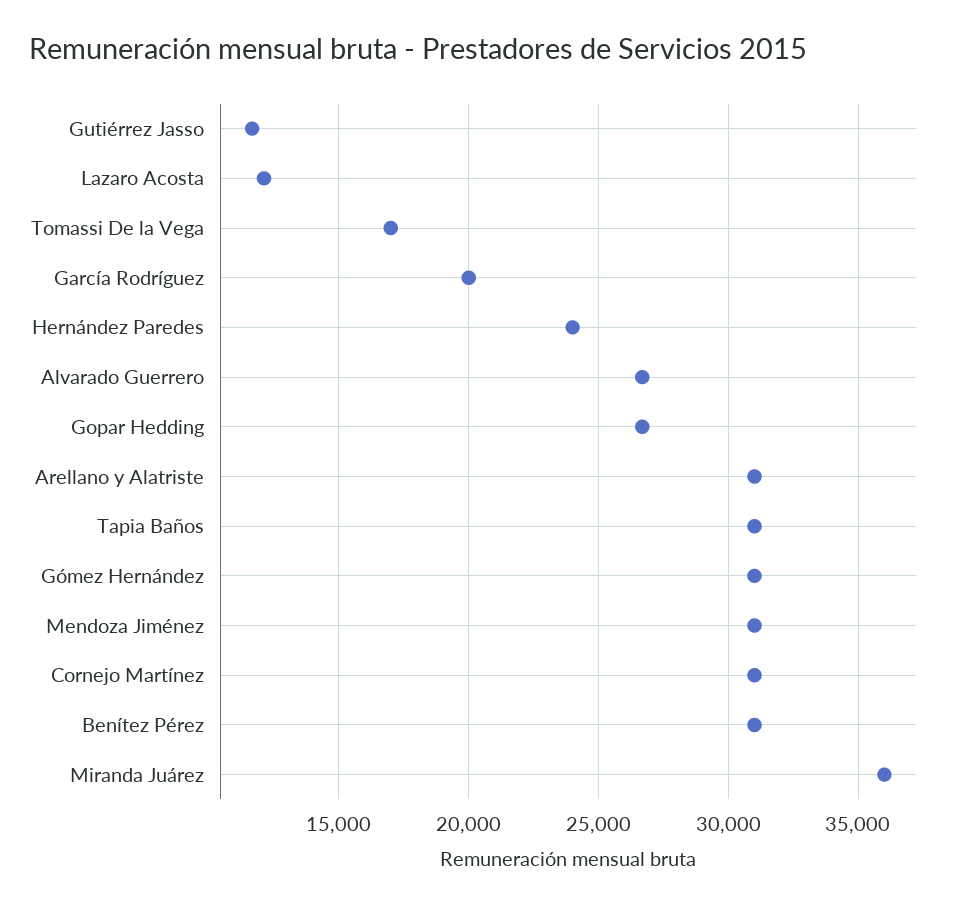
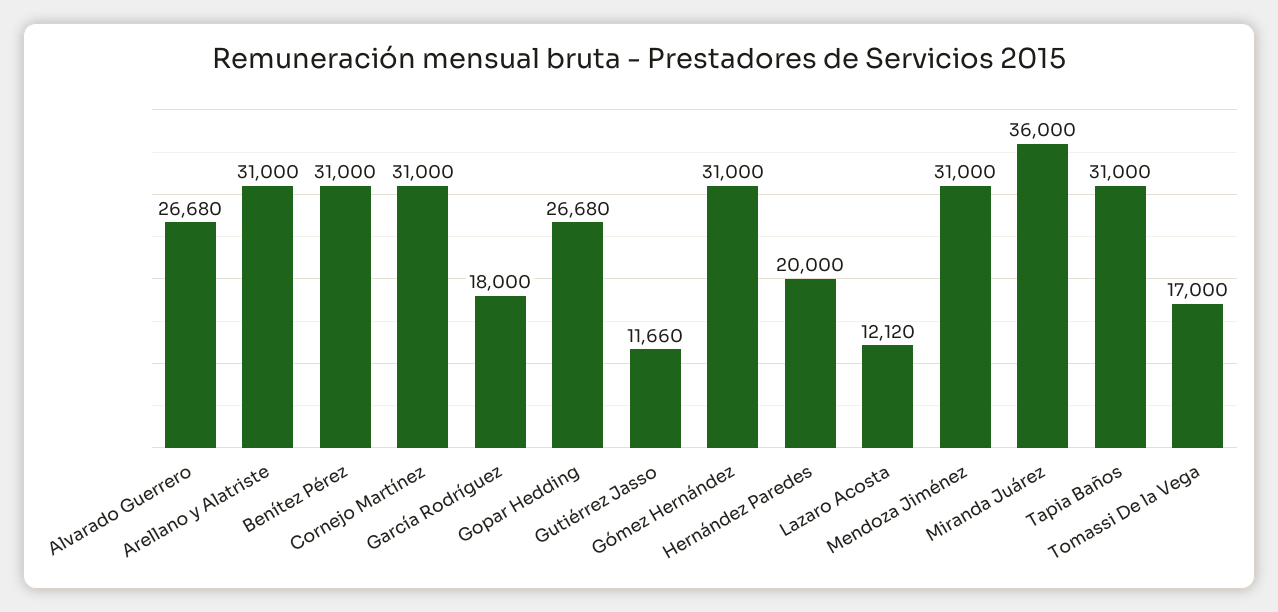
  {
    "Gutiérrez Jasso": 11660,
    "Lazaro Acosta": 12120,
    "Tomassi De la Vega": 17000,
-   "García Rodríguez": 20000,
+   "García Rodríguez": 18000,
-   "Hernández Paredes": 24000,
+   "Hernández Paredes": 20000,
    "Alvarado Guerrero": 26680,
    "Gopar Hedding": 26680,
    "Arellano y Alatriste": 31000,
    "Tapia Baños": 31000,
    "Gómez Hernández": 31000,
    "Mendoza Jiménez": 31000,
    "Cornejo Martínez": 31000,
    "Benítez Pérez": 31000,
    "Miranda Juárez": 36000
  }

